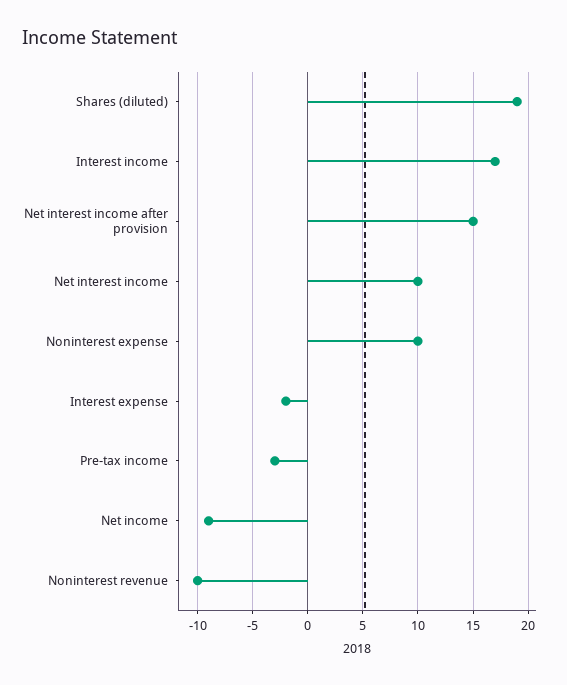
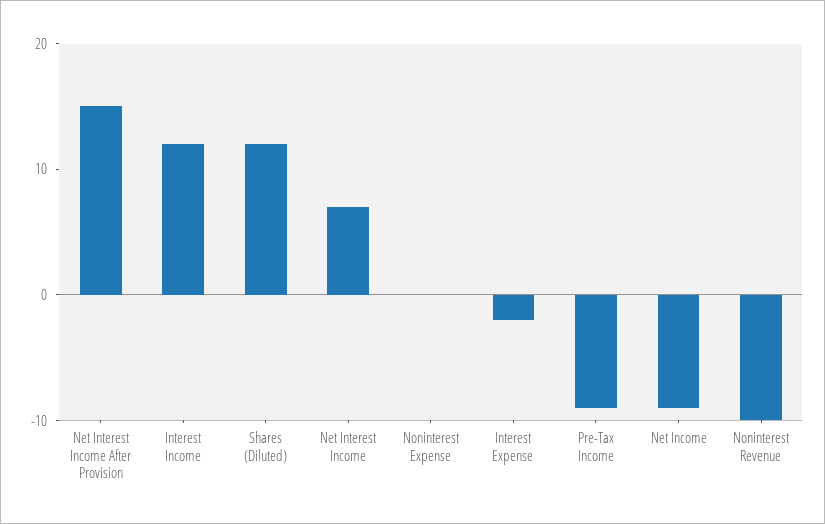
  {
-   "Shares (diluted)": 19,
+   "Shares (diluted)": 12,
-   "Interest income": 17,
+   "Interest income": 12,
    "Net interest income after provision": 15,
-   "Net interest income": 10,
+   "Net interest income": 7,
-   "Noninterest expense": 10,
+   "Noninterest expense": 0,
    "Interest expense": -2,
-   "Pre-tax income": -3,
+   "Pre-tax income": -9,
    "Net income": -9,
    "Noninterest revenue": -10
  }

